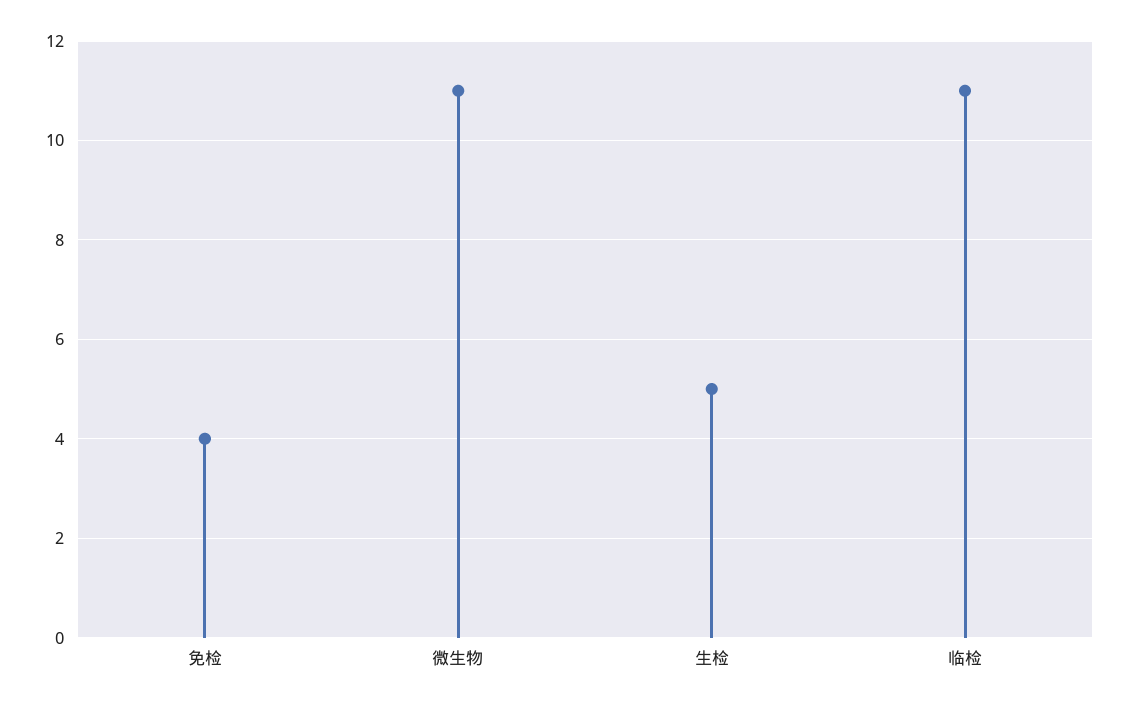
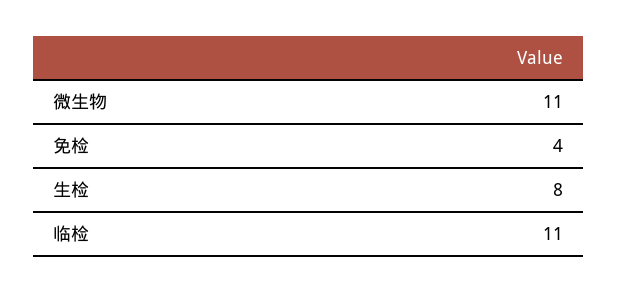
  {
    "免检": 4,
    "微生物": 11,
-   "生检": 5,
+   "生检": 8,
    "临检": 11
  }

